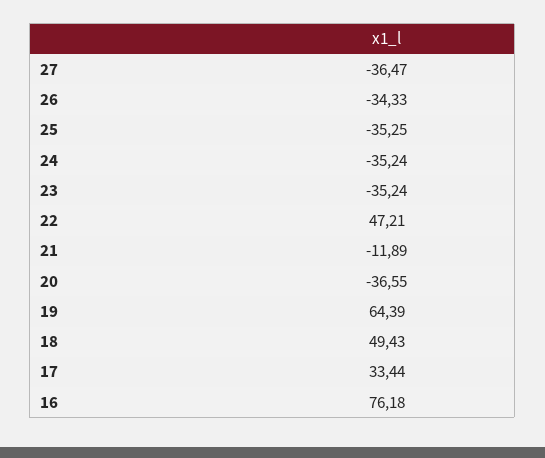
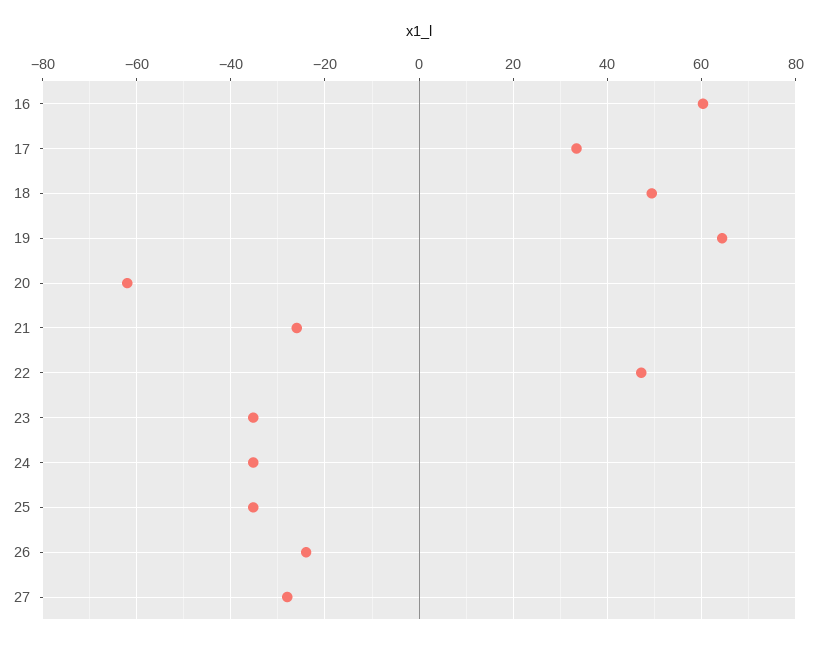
  {
-   "27": -36.47,
+   "27": -28,
-   "26": -34.33,
+   "26": -24,
    "25": -35.25,
    "24": -35.24,
    "23": -35.24,
    "22": 47.21,
-   "21": -11.89,
+   "21": -26,
-   "20": -36.55,
+   "20": -62,
    "19": 64.39,
    "18": 49.43,
    "17": 33.44,
-   "16": 76.18
+   "16": 60
  }

